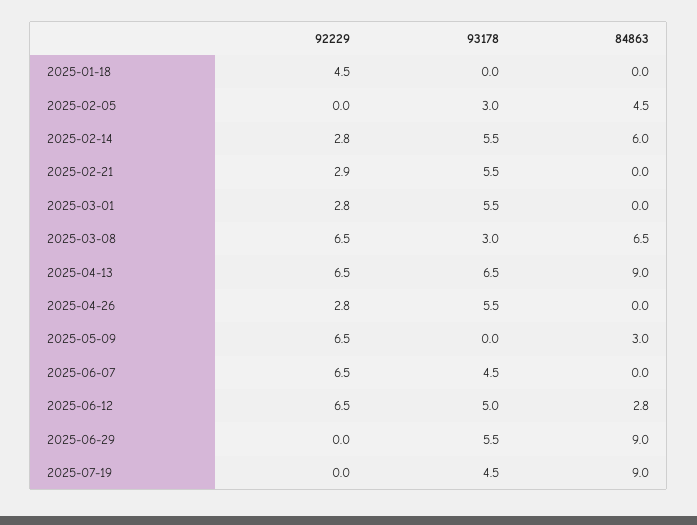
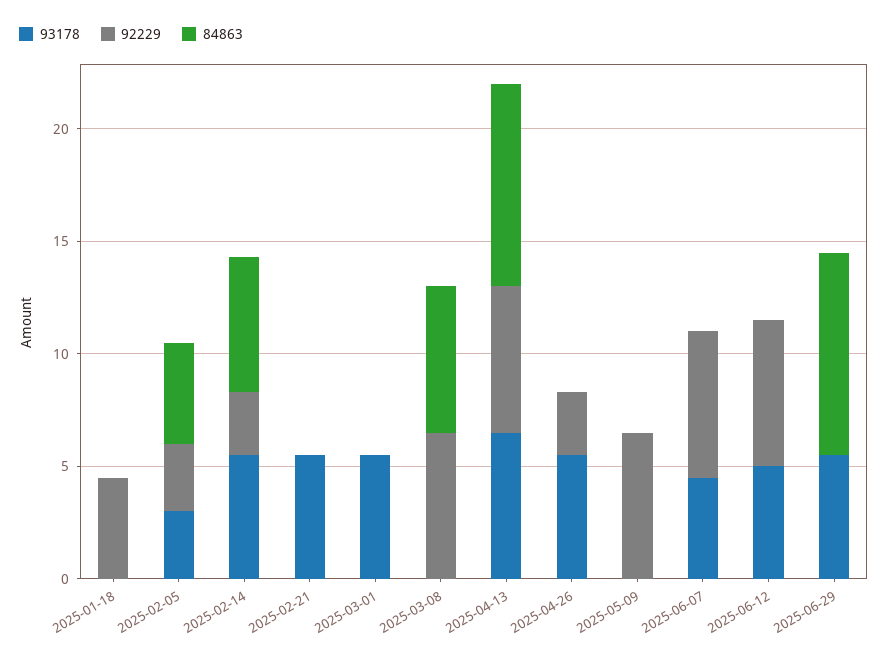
  {
    "92229": {
      "2025-01-18": 4.5,
-     "2025-02-05": 0,
+     "2025-02-05": 3,
      "2025-02-14": 2.8,
-     "2025-02-21": 2.9,
+     "2025-02-21": 0,
-     "2025-03-01": 2.8,
+     "2025-03-01": 0,
      "2025-03-08": 6.5,
      "2025-04-13": 6.5,
      "2025-04-26": 2.8,
      "2025-05-09": 6.5,
      "2025-06-07": 6.5,
      "2025-06-12": 6.5,
-     "2025-06-29": 0,
+     "2025-06-29": 0
-     "2025-07-19": 0
    },
    "93178": {
      "2025-01-18": 0,
      "2025-02-05": 3,
      "2025-02-14": 5.5,
      "2025-02-21": 5.5,
      "2025-03-01": 5.5,
-     "2025-03-08": 3,
+     "2025-03-08": 0,
      "2025-04-13": 6.5,
      "2025-04-26": 5.5,
      "2025-05-09": 0,
      "2025-06-07": 4.5,
      "2025-06-12": 5,
-     "2025-06-29": 5.5,
+     "2025-06-29": 5.5
-     "2025-07-19": 4.5
    },
    "84863": {
      "2025-01-18": 0,
      "2025-02-05": 4.5,
      "2025-02-14": 6,
      "2025-02-21": 0,
      "2025-03-01": 0,
      "2025-03-08": 6.5,
      "2025-04-13": 9,
      "2025-04-26": 0,
-     "2025-05-09": 3,
+     "2025-05-09": 0,
      "2025-06-07": 0,
-     "2025-06-12": 2.8,
+     "2025-06-12": 0,
-     "2025-06-29": 9,
+     "2025-06-29": 9
-     "2025-07-19": 9
    }
  }

